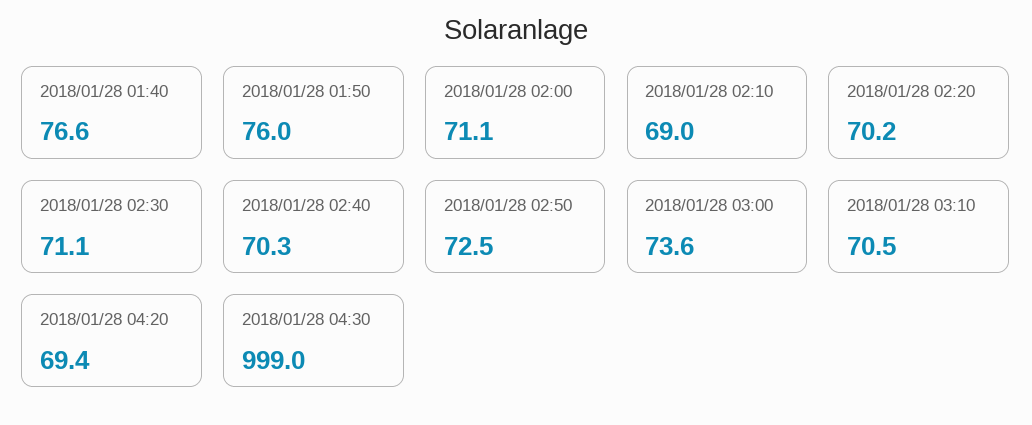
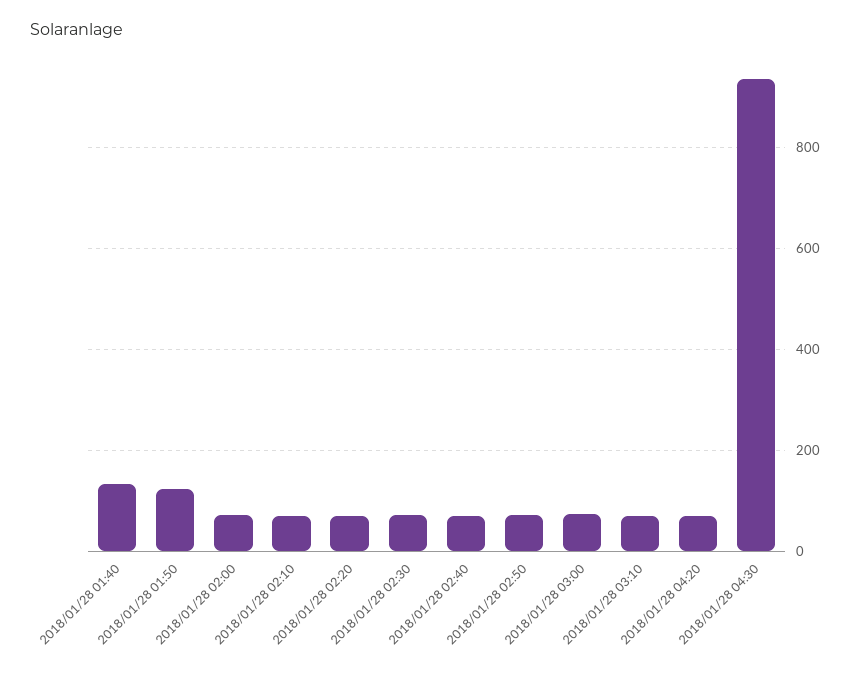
  {
-   "2018/01/28 01:40": 76.6,
+   "2018/01/28 01:40": 140,
-   "2018/01/28 01:50": 76,
+   "2018/01/28 01:50": 120,
    "2018/01/28 02:00": 71.1,
    "2018/01/28 02:10": 69,
    "2018/01/28 02:20": 70.2,
    "2018/01/28 02:30": 71.1,
    "2018/01/28 02:40": 70.3,
    "2018/01/28 02:50": 72.5,
    "2018/01/28 03:00": 73.6,
    "2018/01/28 03:10": 70.5,
    "2018/01/28 04:20": 69.4,
-   "2018/01/28 04:30": 999
+   "2018/01/28 04:30": 940
  }

